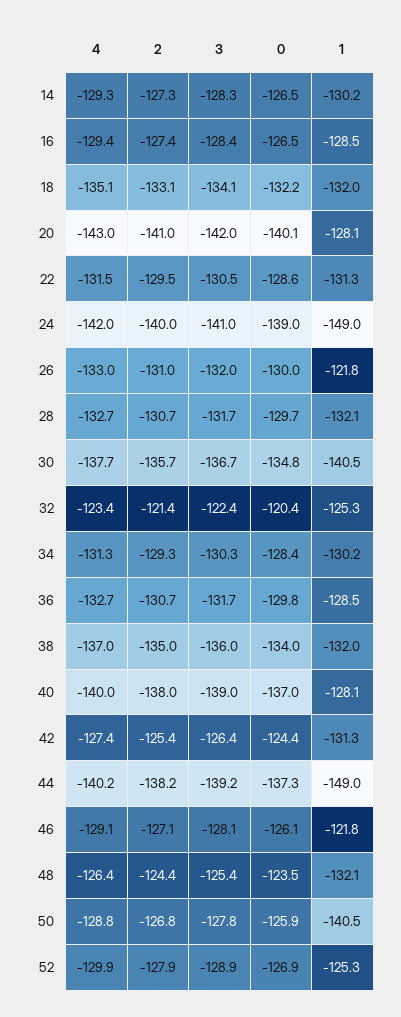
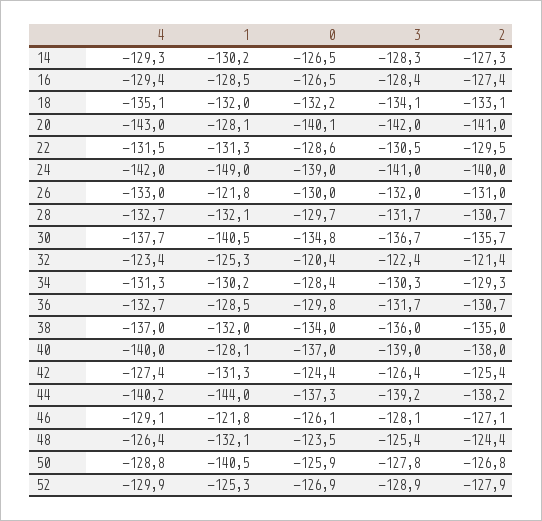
  {
    "4": {
      "14": -129.3,
      "16": -129.4,
      "18": -135.1,
      "20": -143,
      "22": -131.5,
      "24": -142,
      "26": -133,
      "28": -132.7,
      "30": -137.7,
      "32": -123.4,
      "34": -131.3,
      "36": -132.7,
      "38": -137,
      "40": -140,
      "42": -127.4,
      "44": -140.2,
      "46": -129.1,
      "48": -126.4,
      "50": -128.8,
      "52": -129.9
    },
    "2": {
      "14": -127.3,
      "16": -127.4,
      "18": -133.1,
      "20": -141,
      "22": -129.5,
      "24": -140,
      "26": -131,
      "28": -130.7,
      "30": -135.7,
      "32": -121.4,
      "34": -129.3,
      "36": -130.7,
      "38": -135,
      "40": -138,
      "42": -125.4,
      "44": -138.2,
      "46": -127.1,
      "48": -124.4,
      "50": -126.8,
      "52": -127.9
    },
    "3": {
      "14": -128.3,
      "16": -128.4,
      "18": -134.1,
      "20": -142,
      "22": -130.5,
      "24": -141,
      "26": -132,
      "28": -131.7,
      "30": -136.7,
      "32": -122.4,
      "34": -130.3,
      "36": -131.7,
      "38": -136,
      "40": -139,
      "42": -126.4,
      "44": -139.2,
      "46": -128.1,
      "48": -125.4,
      "50": -127.8,
      "52": -128.9
    },
    "0": {
      "14": -126.5,
      "16": -126.5,
      "18": -132.2,
      "20": -140.1,
      "22": -128.6,
      "24": -139,
      "26": -130,
      "28": -129.7,
      "30": -134.8,
      "32": -120.4,
      "34": -128.4,
      "36": -129.8,
      "38": -134,
      "40": -137,
      "42": -124.4,
      "44": -137.3,
      "46": -126.1,
      "48": -123.5,
      "50": -125.9,
      "52": -126.9
    },
    "1": {
      "14": -130.2,
      "16": -128.5,
      "18": -132,
      "20": -128.1,
      "22": -131.3,
      "24": -149,
      "26": -121.8,
      "28": -132.1,
      "30": -140.5,
      "32": -125.3,
      "34": -130.2,
      "36": -128.5,
      "38": -132,
      "40": -128.1,
      "42": -131.3,
-     "44": -149,
+     "44": -144,
      "46": -121.8,
      "48": -132.1,
      "50": -140.5,
      "52": -125.3
    }
  }

